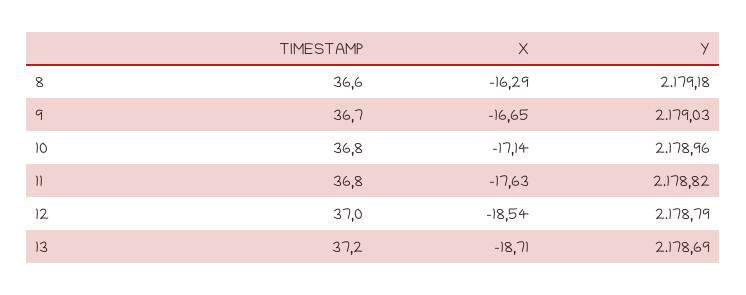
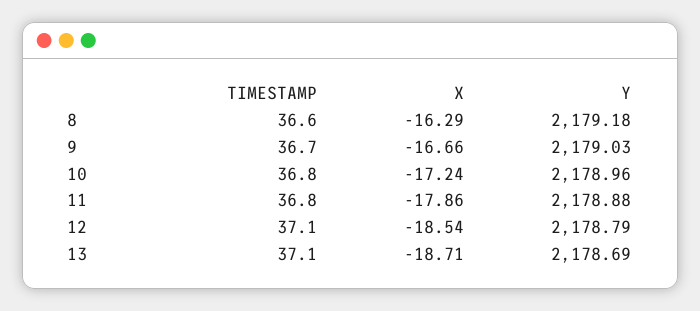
  {
    "TIMESTAMP": {
      "8": 36.6,
      "9": 36.7,
      "10": 36.8,
      "11": 36.8,
-     "12": 37,
+     "12": 37.1,
-     "13": 37.2
+     "13": 37.1
    },
    "X": {
      "8": -16.29,
-     "9": -16.65,
+     "9": -16.66,
-     "10": -17.14,
+     "10": -17.24,
-     "11": -17.63,
+     "11": -17.86,
      "12": -18.54,
      "13": -18.71
    },
    "Y": {
      "8": 2179.18,
      "9": 2179.03,
      "10": 2178.96,
-     "11": 2178.82,
+     "11": 2178.88,
      "12": 2178.79,
      "13": 2178.69
    }
  }

